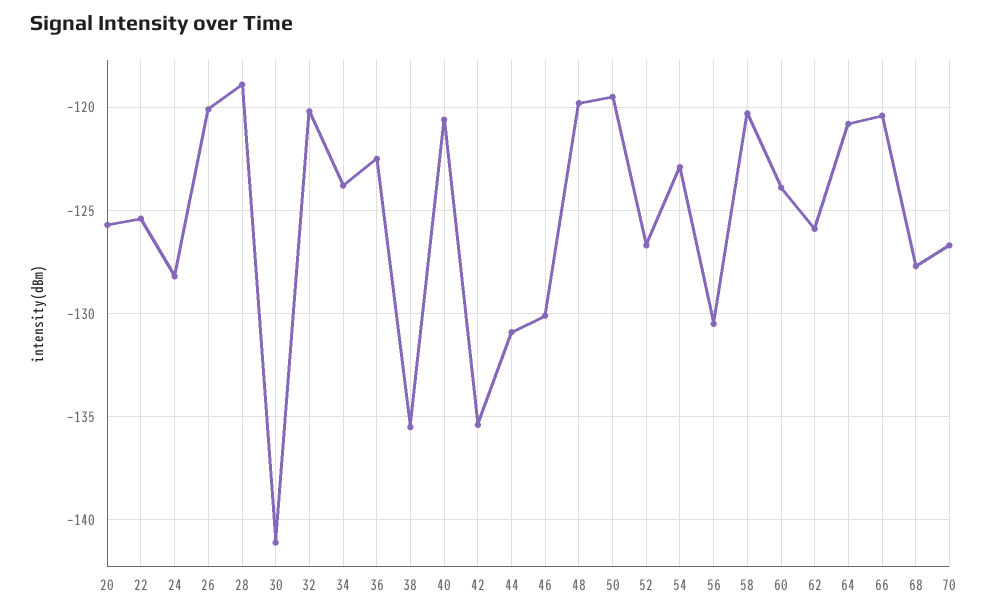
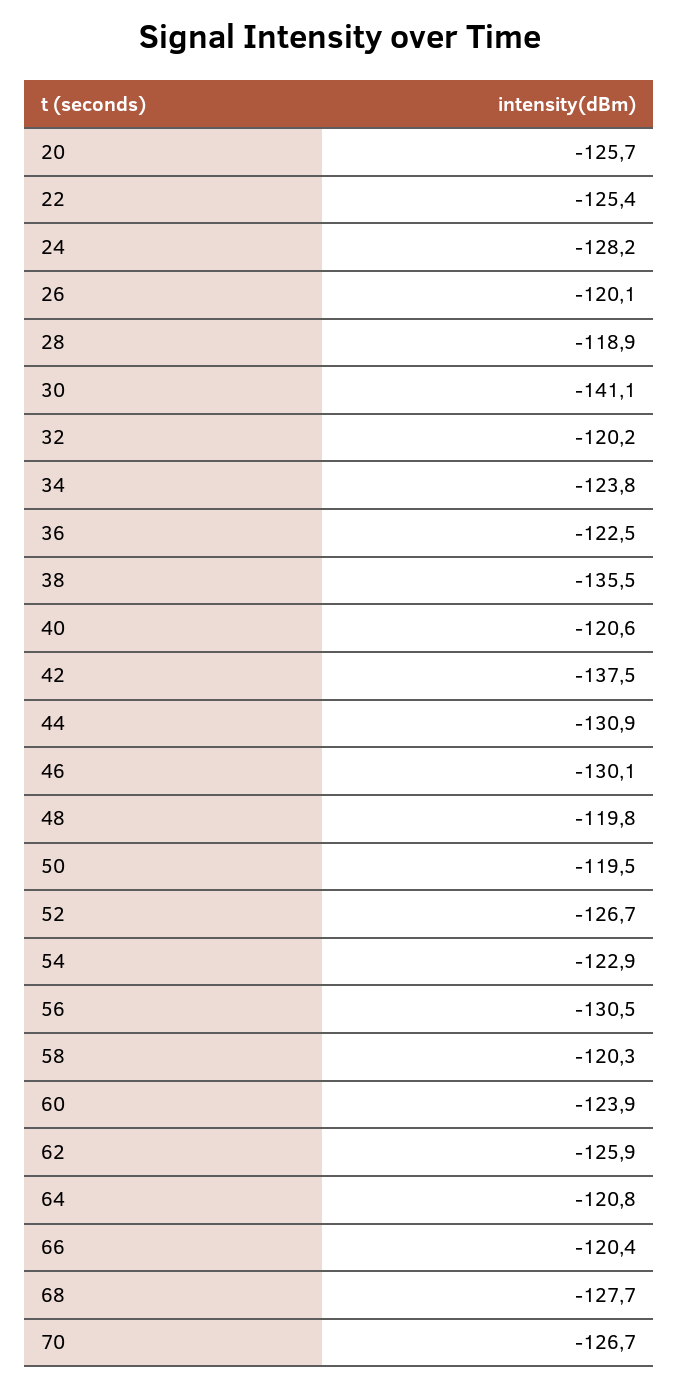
  {
    "20": -125.7,
    "22": -125.4,
    "24": -128.2,
    "26": -120.1,
    "28": -118.9,
    "30": -141.1,
    "32": -120.2,
    "34": -123.8,
    "36": -122.5,
    "38": -135.5,
    "40": -120.6,
-   "42": -135.5,
+   "42": -137.5,
    "44": -130.9,
    "46": -130.1,
    "48": -119.8,
    "50": -119.5,
    "52": -126.7,
    "54": -122.9,
    "56": -130.5,
    "58": -120.3,
    "60": -123.9,
    "62": -125.9,
    "64": -120.8,
    "66": -120.4,
    "68": -127.7,
    "70": -126.7
  }

